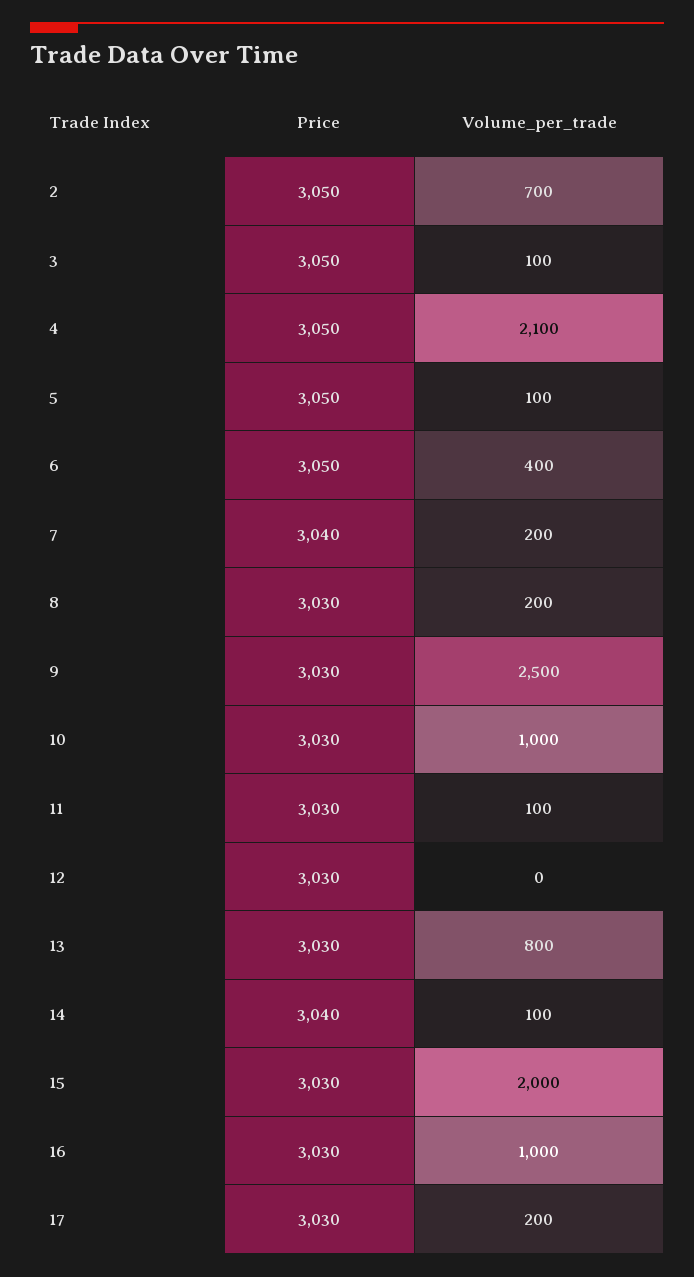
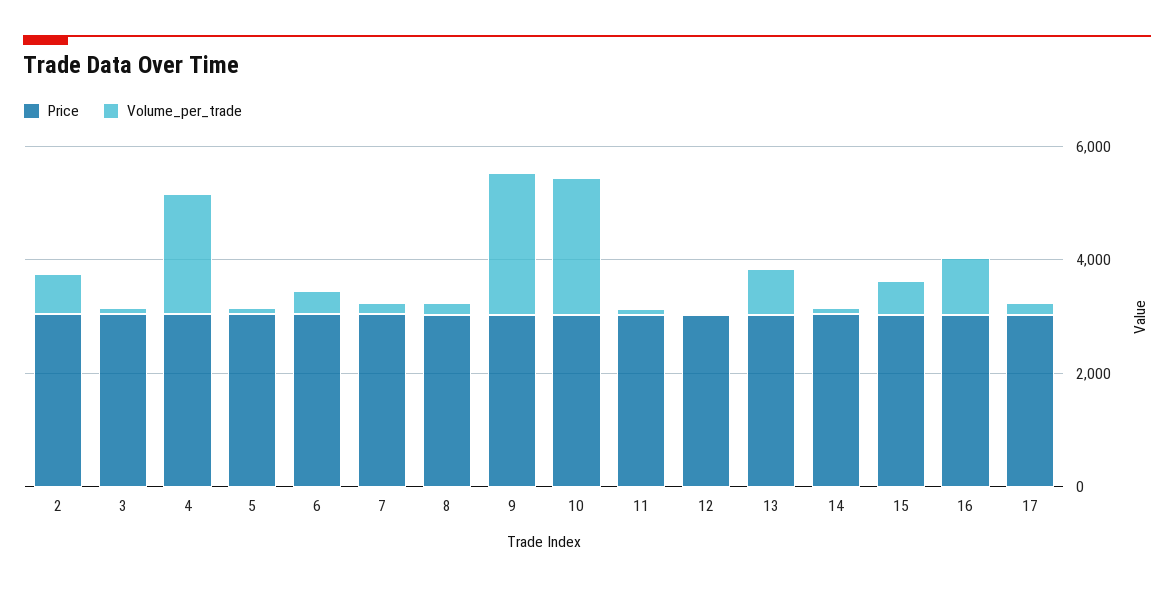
  {
    "Price": {
      "2": 3050,
      "3": 3050,
      "4": 3050,
      "5": 3050,
      "6": 3050,
      "7": 3040,
      "8": 3030,
      "9": 3030,
      "10": 3030,
      "11": 3030,
      "12": 3030,
      "13": 3030,
      "14": 3040,
      "15": 3030,
      "16": 3030,
      "17": 3030
    },
    "Volume_per_trade": {
      "2": 700,
      "3": 100,
      "4": 2100,
      "5": 100,
      "6": 400,
      "7": 200,
      "8": 200,
      "9": 2500,
-     "10": 1000,
+     "10": 2500,
      "11": 100,
      "12": 0,
      "13": 800,
      "14": 100,
-     "15": 2000,
+     "15": 500,
      "16": 1000,
      "17": 200
    }
  }

